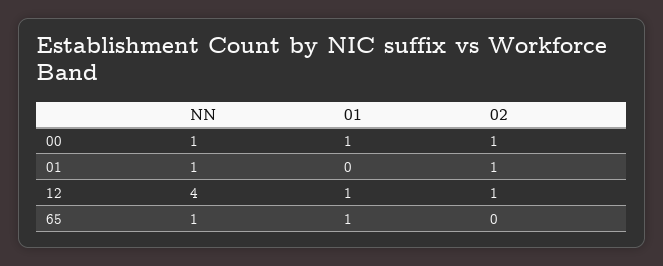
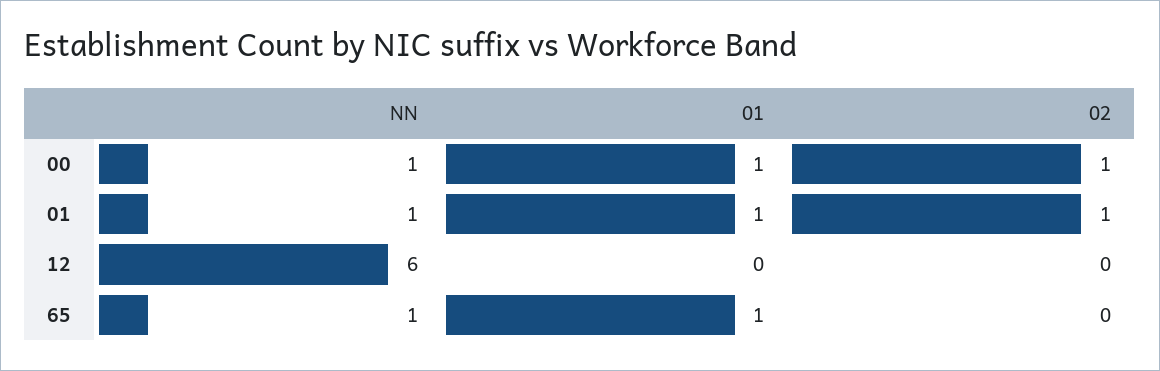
  {
    "NN": {
      "00": 1,
      "01": 1,
-     "12": 4,
+     "12": 6,
      "65": 1
    },
    "01": {
      "00": 1,
-     "01": 0,
+     "01": 1,
-     "12": 1,
+     "12": 0,
      "65": 1
    },
    "02": {
      "00": 1,
      "01": 1,
-     "12": 1,
+     "12": 0,
      "65": 0
    }
  }

